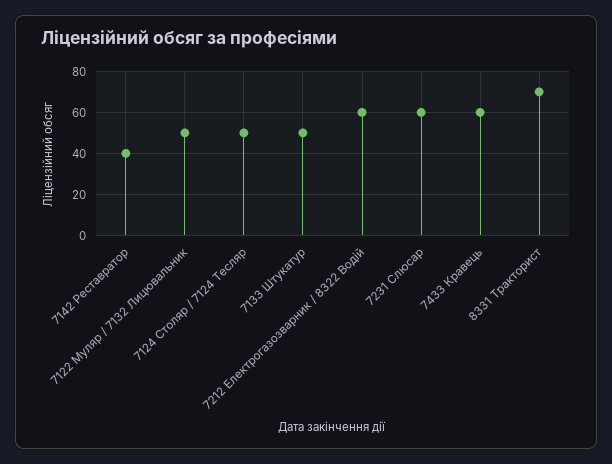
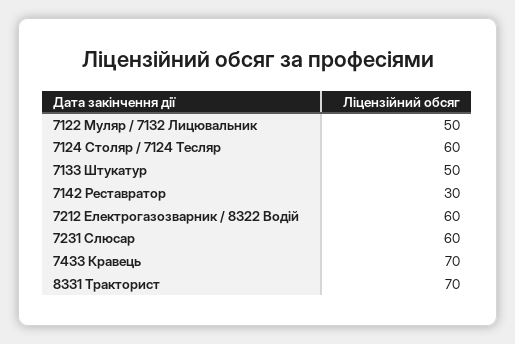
  {
-   "7142 Реставратор": 40,
+   "7142 Реставратор": 30,
    "7122 Муляр / 7132 Лицювальник": 50,
-   "7124 Столяр / 7124 Тесляр": 50,
+   "7124 Столяр / 7124 Тесляр": 60,
    "7133 Штукатур": 50,
    "7212 Електрогазозварник / 8322 Водій": 60,
    "7231 Слюсар": 60,
-   "7433 Кравець": 60,
+   "7433 Кравець": 70,
    "8331 Тракторист": 70
  }

